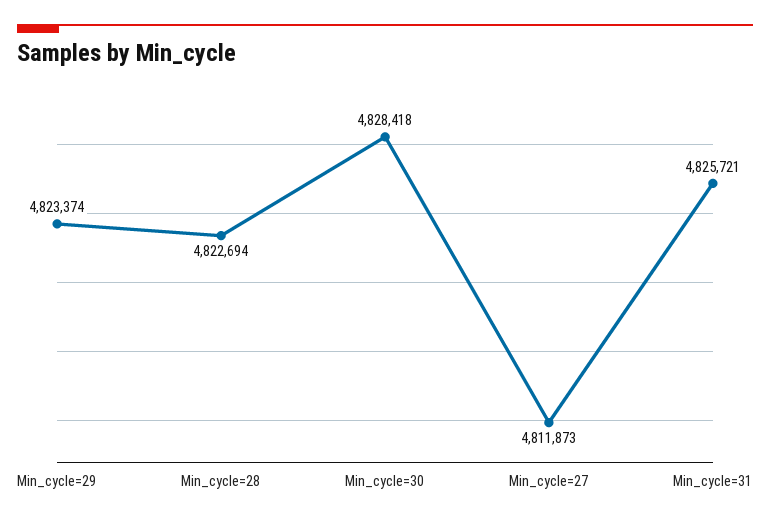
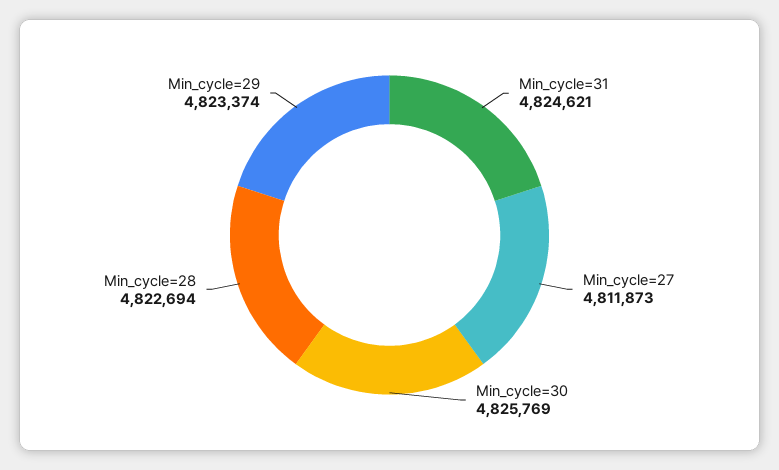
  {
    "Min_cycle=29": 4823374,
    "Min_cycle=28": 4822694,
-   "Min_cycle=30": 4828418,
+   "Min_cycle=30": 4825769,
    "Min_cycle=27": 4811873,
-   "Min_cycle=31": 4825721
+   "Min_cycle=31": 4824621
  }

